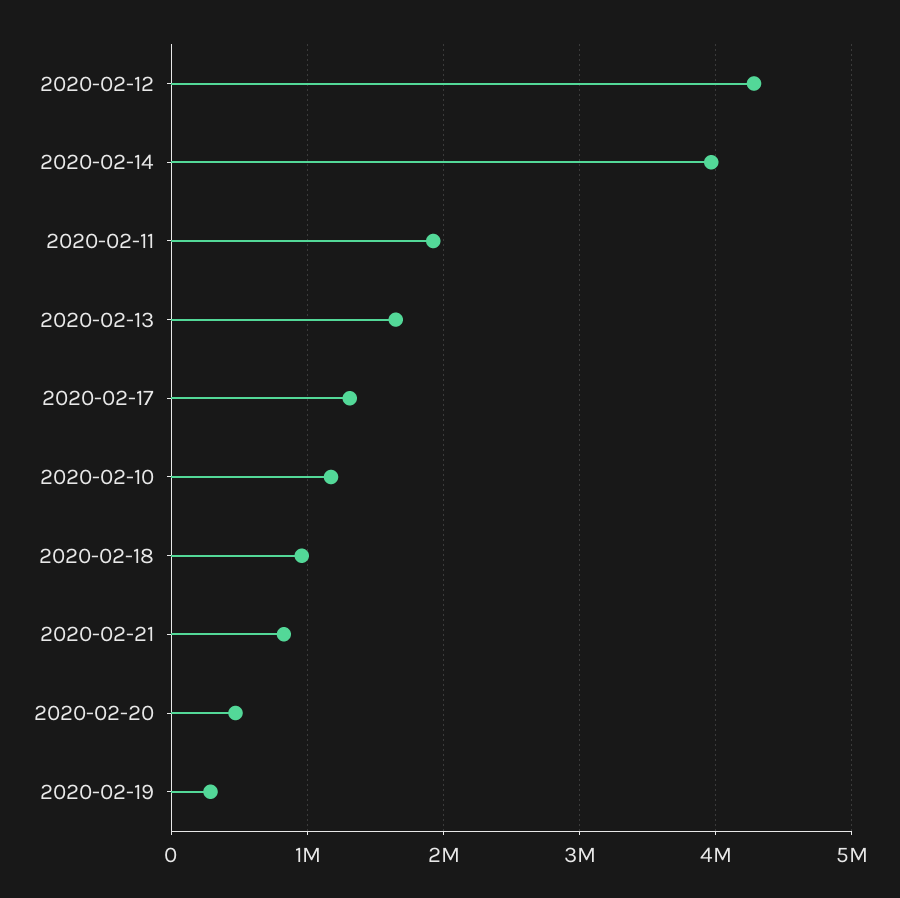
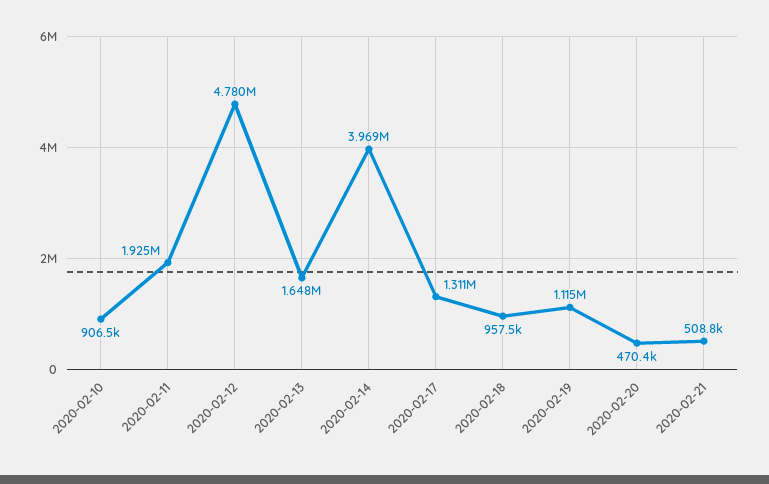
  {
-   "2020-02-12": 4300000,
+   "2020-02-12": 4780000,
    "2020-02-14": 3969000,
    "2020-02-11": 1925000,
    "2020-02-13": 1648000,
    "2020-02-17": 1311000,
-   "2020-02-10": 1200000,
+   "2020-02-10": 906500,
    "2020-02-18": 957500,
-   "2020-02-21": 800000,
+   "2020-02-21": 508800,
    "2020-02-20": 470400,
-   "2020-02-19": 300000
+   "2020-02-19": 1115000
  }

